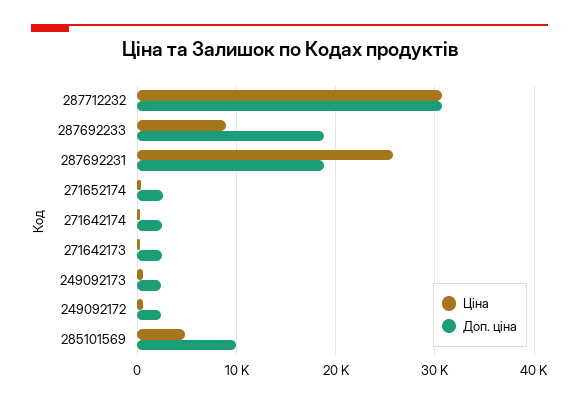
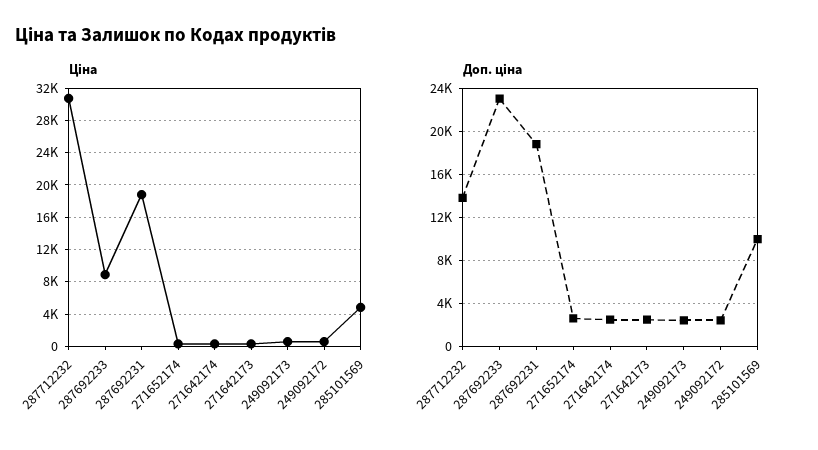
  {
    "Ціна": {
      "287712232": 31000,
      "287692233": 9000,
-     "287692231": 26000,
+     "287692231": 19000,
      "271652174": 0,
      "271642174": 0,
      "271642173": 0,
      "249092173": 1000,
      "249092172": 1000,
      "285101569": 5000
    },
    "Доп. ціна": {
-     "287712232": 31000,
+     "287712232": 14000,
-     "287692233": 19000,
+     "287692233": 23000,
      "287692231": 19000,
      "271652174": 3000,
      "271642174": 2000,
      "271642173": 2000,
      "249092173": 2000,
      "249092172": 2000,
      "285101569": 10000
    }
  }

